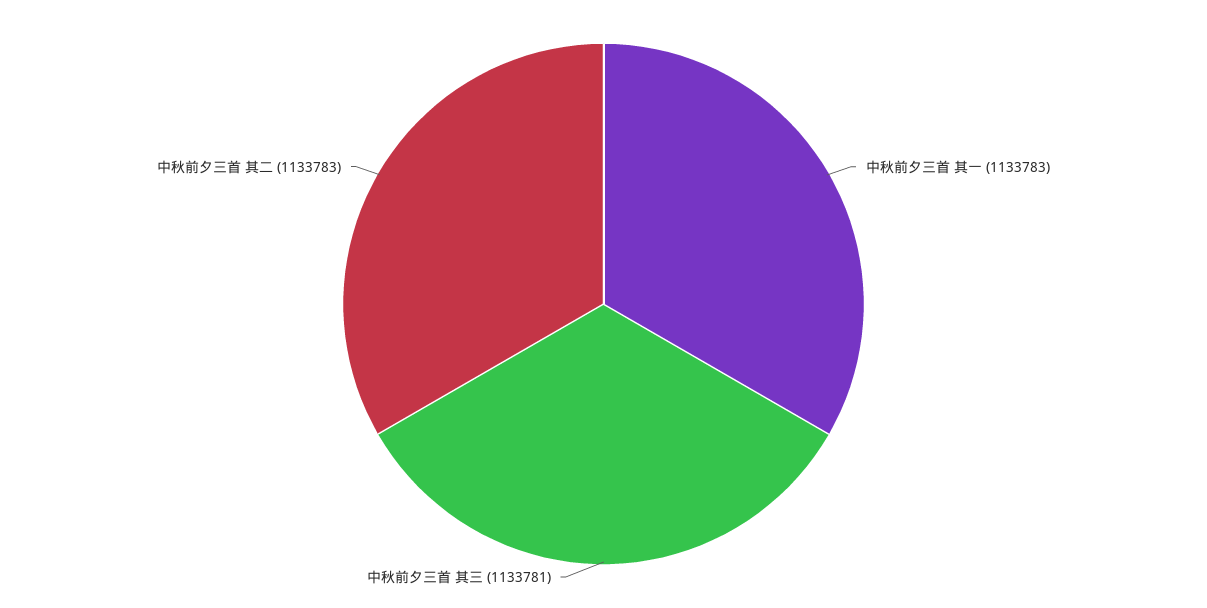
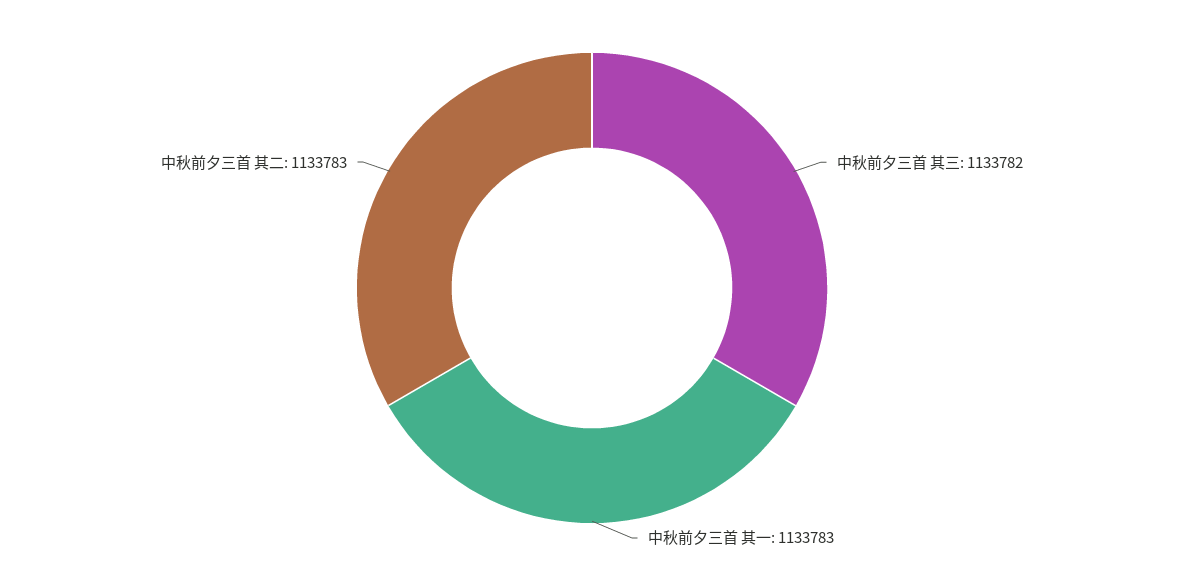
  {
    "中秋前夕三首 其一": 1133783,
-   "中秋前夕三首 其三": 1133781,
+   "中秋前夕三首 其三": 1133782,
    "中秋前夕三首 其二": 1133783
  }

